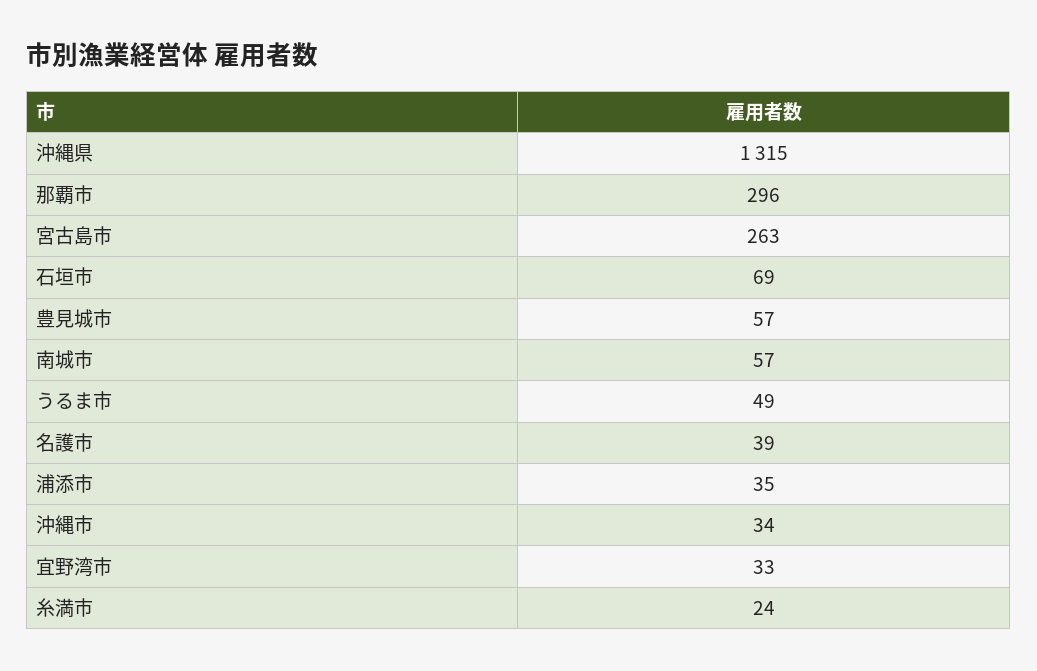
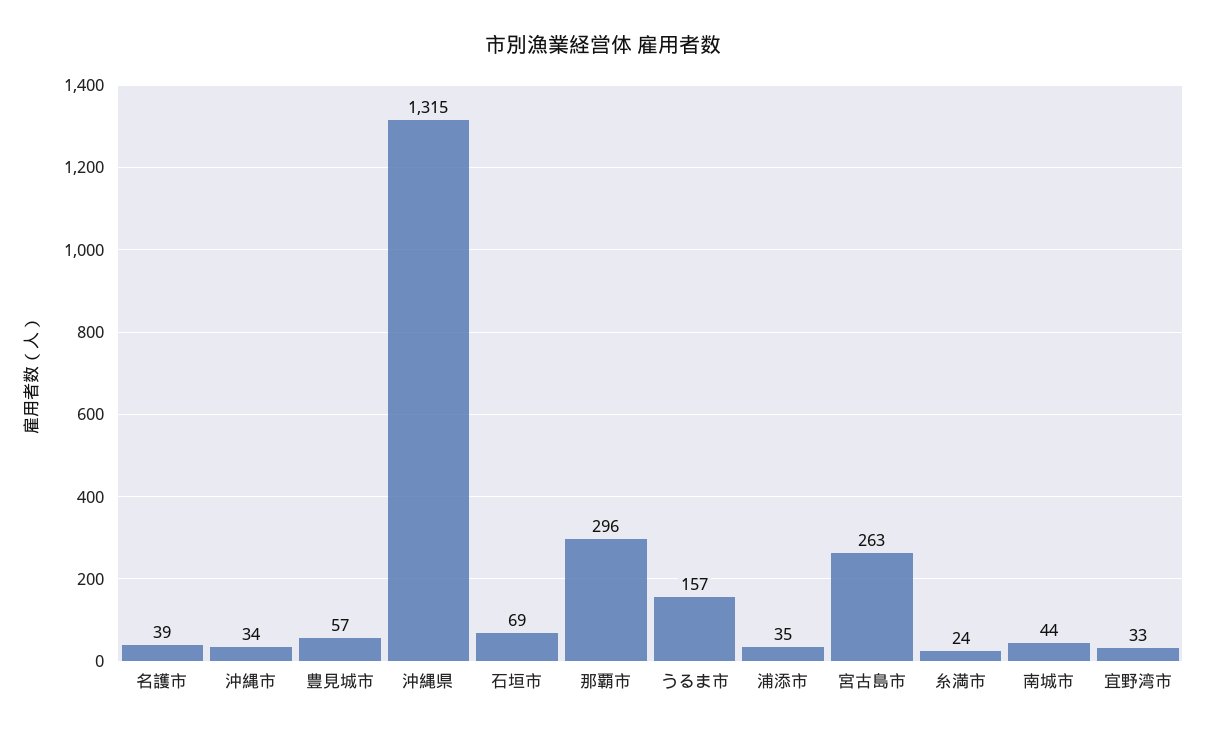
  {
    "沖縄県": 1315,
    "那覇市": 296,
    "宮古島市": 263,
    "石垣市": 69,
    "豊見城市": 57,
-   "南城市": 57,
+   "南城市": 44,
-   "うるま市": 49,
+   "うるま市": 157,
    "名護市": 39,
    "浦添市": 35,
    "沖縄市": 34,
    "宜野湾市": 33,
    "糸満市": 24
  }

